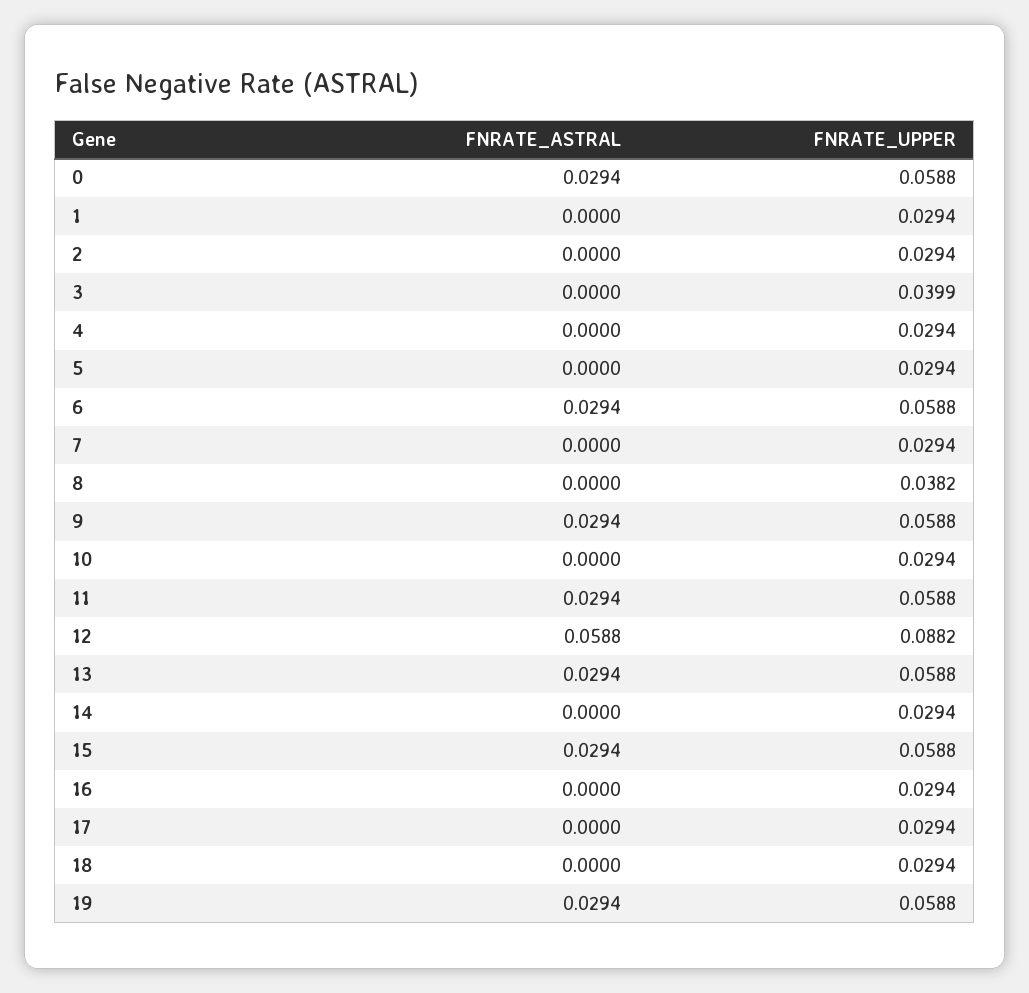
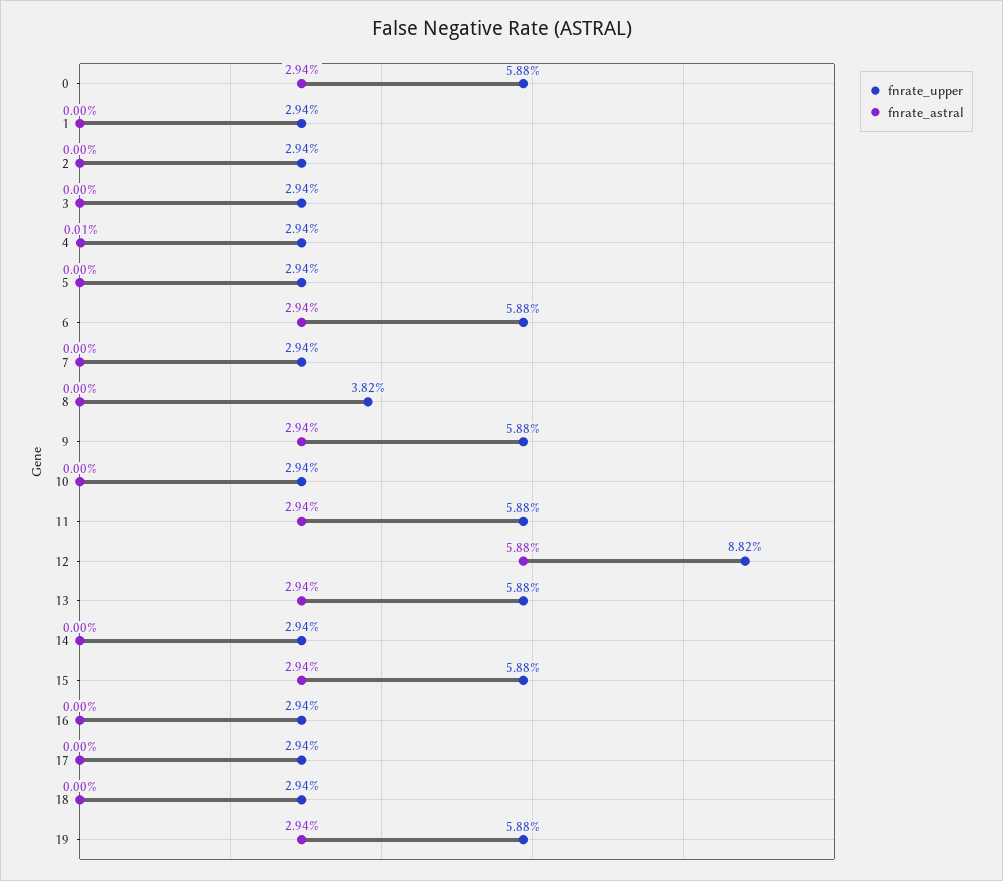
  {
    "FNRATE_ASTRAL": {
      "0": 0.0294,
      "1": 0,
      "2": 0,
      "3": 0,
-     "4": 0,
+     "4": 0.0001,
      "5": 0,
      "6": 0.0294,
      "7": 0,
      "8": 0,
      "9": 0.0294,
      "10": 0,
      "11": 0.0294,
      "12": 0.0588,
      "13": 0.0294,
      "14": 0,
      "15": 0.0294,
      "16": 0,
      "17": 0,
      "18": 0,
      "19": 0.0294
    },
    "FNRATE_UPPER": {
      "0": 0.0588,
      "1": 0.0294,
      "2": 0.0294,
-     "3": 0.0399,
+     "3": 0.0294,
      "4": 0.0294,
      "5": 0.0294,
      "6": 0.0588,
      "7": 0.0294,
      "8": 0.0382,
      "9": 0.0588,
      "10": 0.0294,
      "11": 0.0588,
      "12": 0.0882,
      "13": 0.0588,
      "14": 0.0294,
      "15": 0.0588,
      "16": 0.0294,
      "17": 0.0294,
      "18": 0.0294,
      "19": 0.0588
    }
  }

